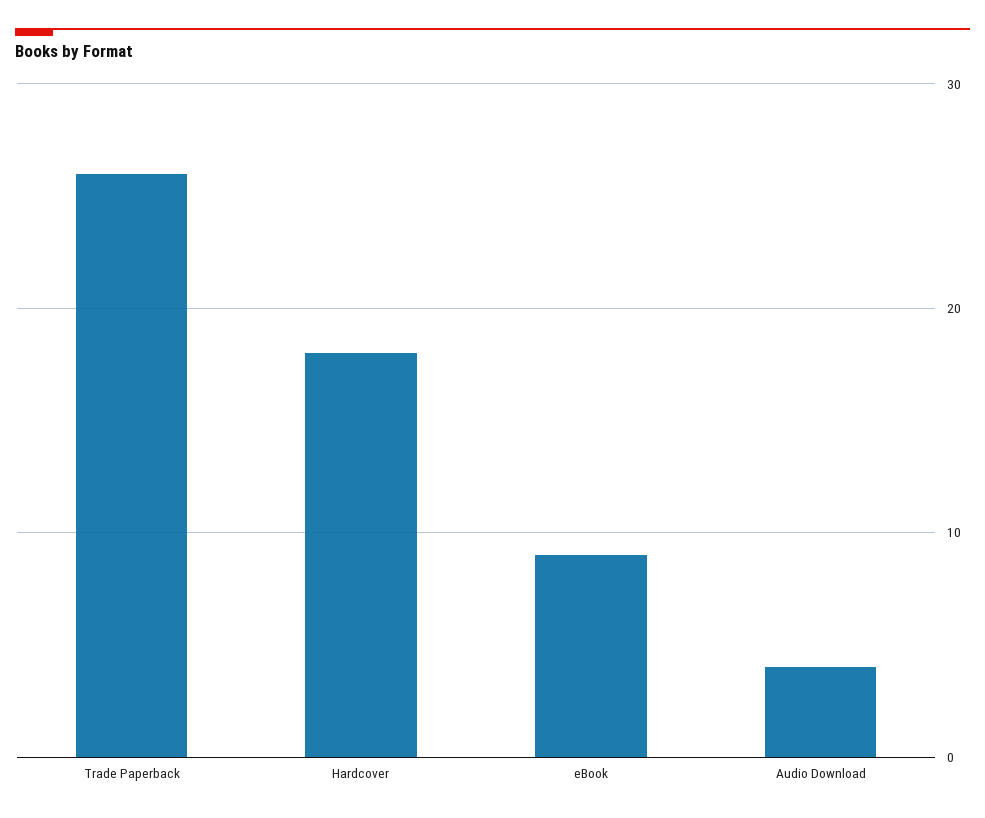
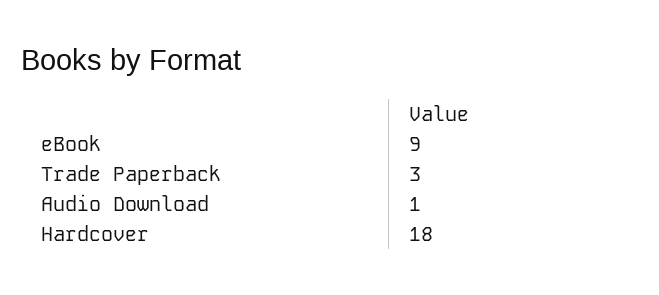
  {
-   "Trade Paperback": 26,
+   "Trade Paperback": 3,
    "Hardcover": 18,
    "eBook": 9,
-   "Audio Download": 4
+   "Audio Download": 1
  }

